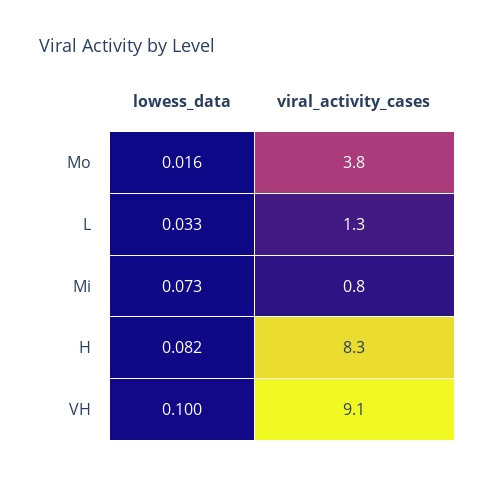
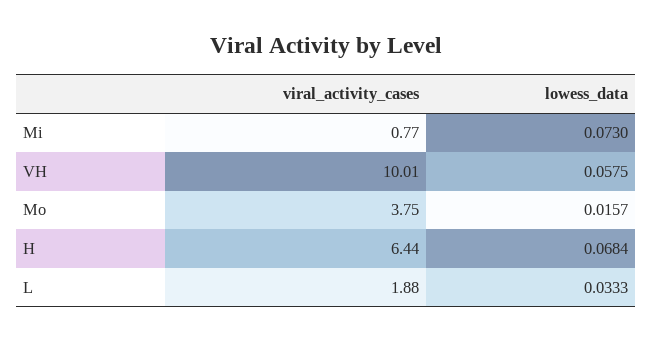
  {
    "lowess_data": {
      "Mo": 0.0157,
      "L": 0.0333,
      "Mi": 0.073,
-     "H": 0.082,
+     "H": 0.0684,
-     "VH": 0.1
+     "VH": 0.0575
    },
    "viral_activity_cases": {
      "Mo": 3.75,
-     "L": 1.3,
+     "L": 1.88,
      "Mi": 0.77,
-     "H": 8.3,
+     "H": 6.44,
-     "VH": 9.1
+     "VH": 10.01
    }
  }

